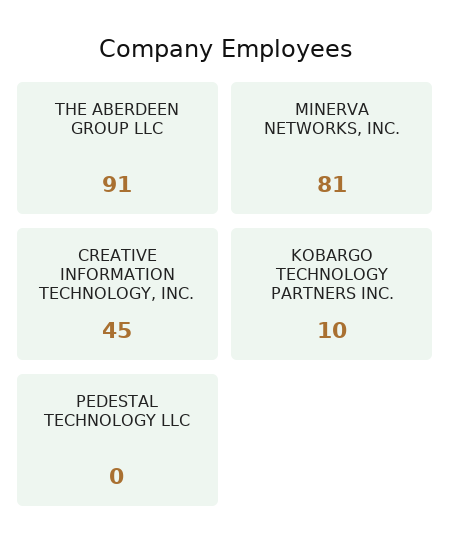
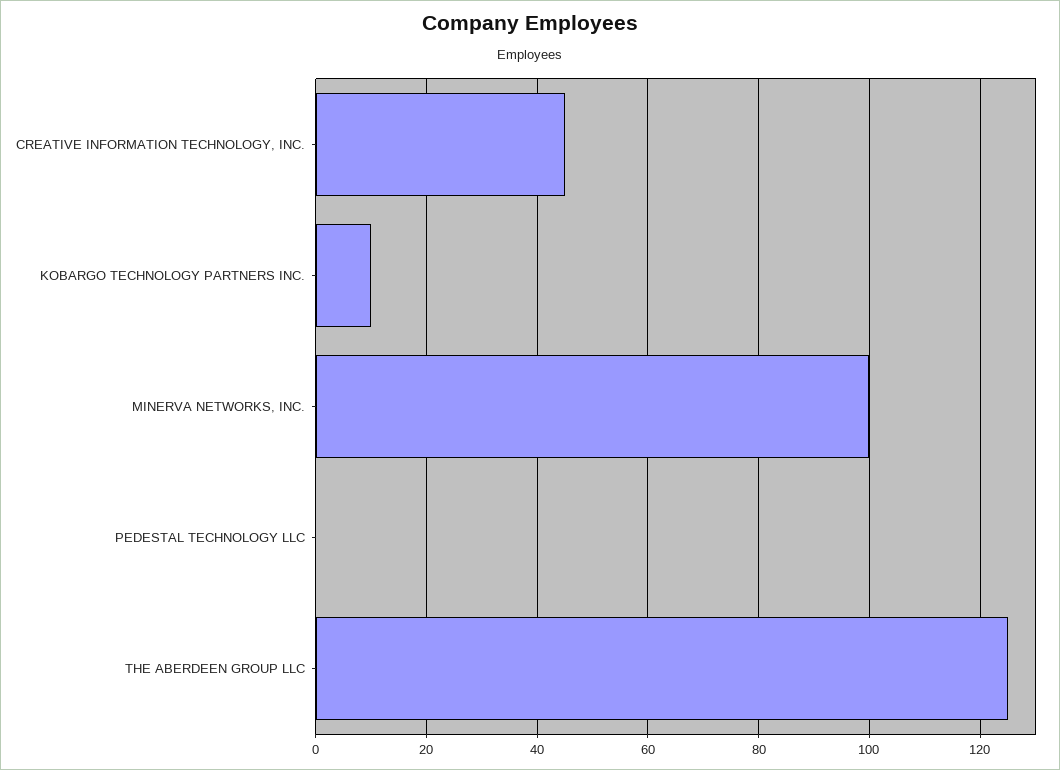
  {
-   "THE ABERDEEN GROUP LLC": 91,
+   "THE ABERDEEN GROUP LLC": 125,
-   "MINERVA NETWORKS, INC.": 81,
+   "MINERVA NETWORKS, INC.": 100,
    "CREATIVE INFORMATION TECHNOLOGY, INC.": 45,
    "KOBARGO TECHNOLOGY PARTNERS INC.": 10,
    "PEDESTAL TECHNOLOGY LLC": 0
  }

